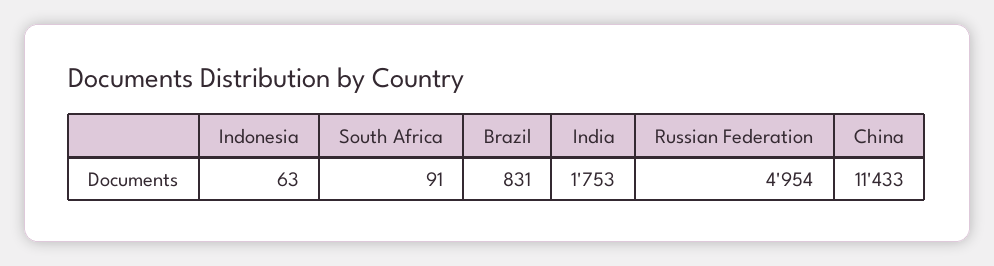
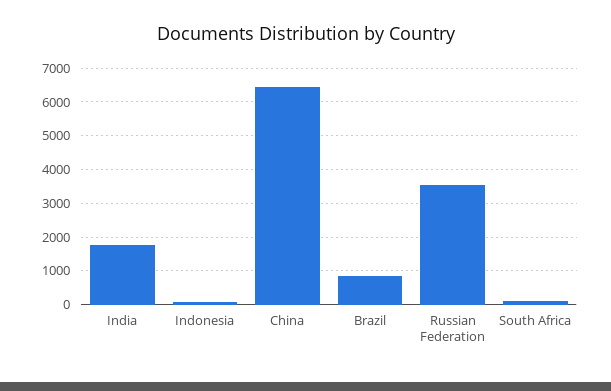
  {
    "Indonesia": 63,
    "South Africa": 91,
    "Brazil": 831,
    "India": 1753,
-   "Russian Federation": 4954,
+   "Russian Federation": 3600,
-   "China": 11433
+   "China": 6400
  }

